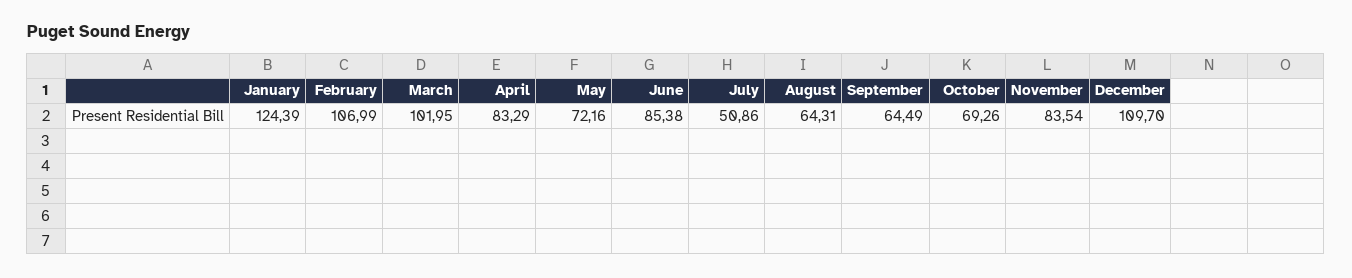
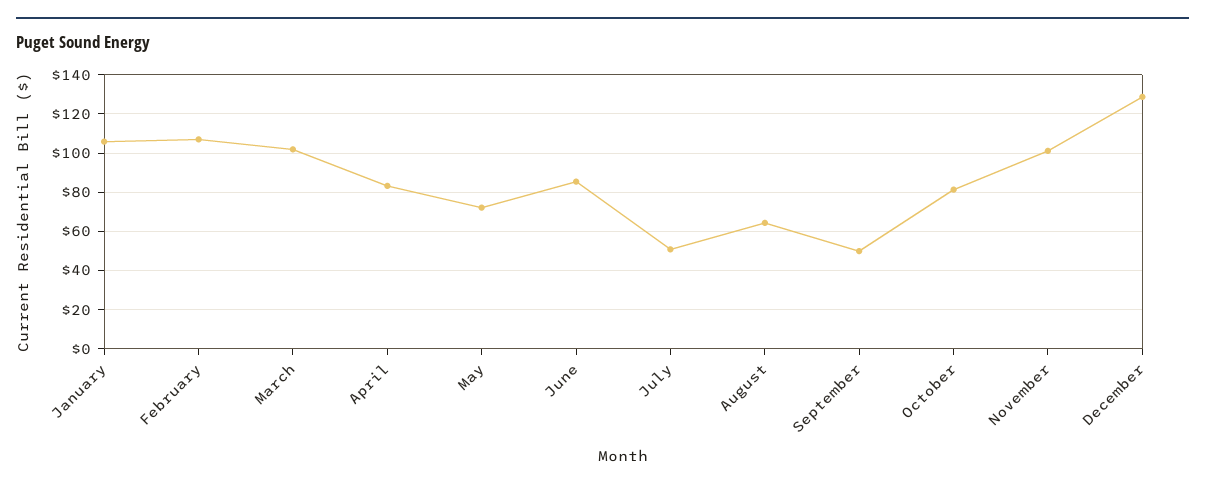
  {
-   "January": 124.39,
+   "January": 105,
    "February": 106.99,
    "March": 101.95,
    "April": 83.29,
    "May": 72.16,
    "June": 85.38,
    "July": 50.86,
    "August": 64.31,
-   "September": 64.49,
+   "September": 50,
-   "October": 69.26,
+   "October": 80,
-   "November": 83.54,
+   "November": 100,
-   "December": 109.7
+   "December": 130
  }

